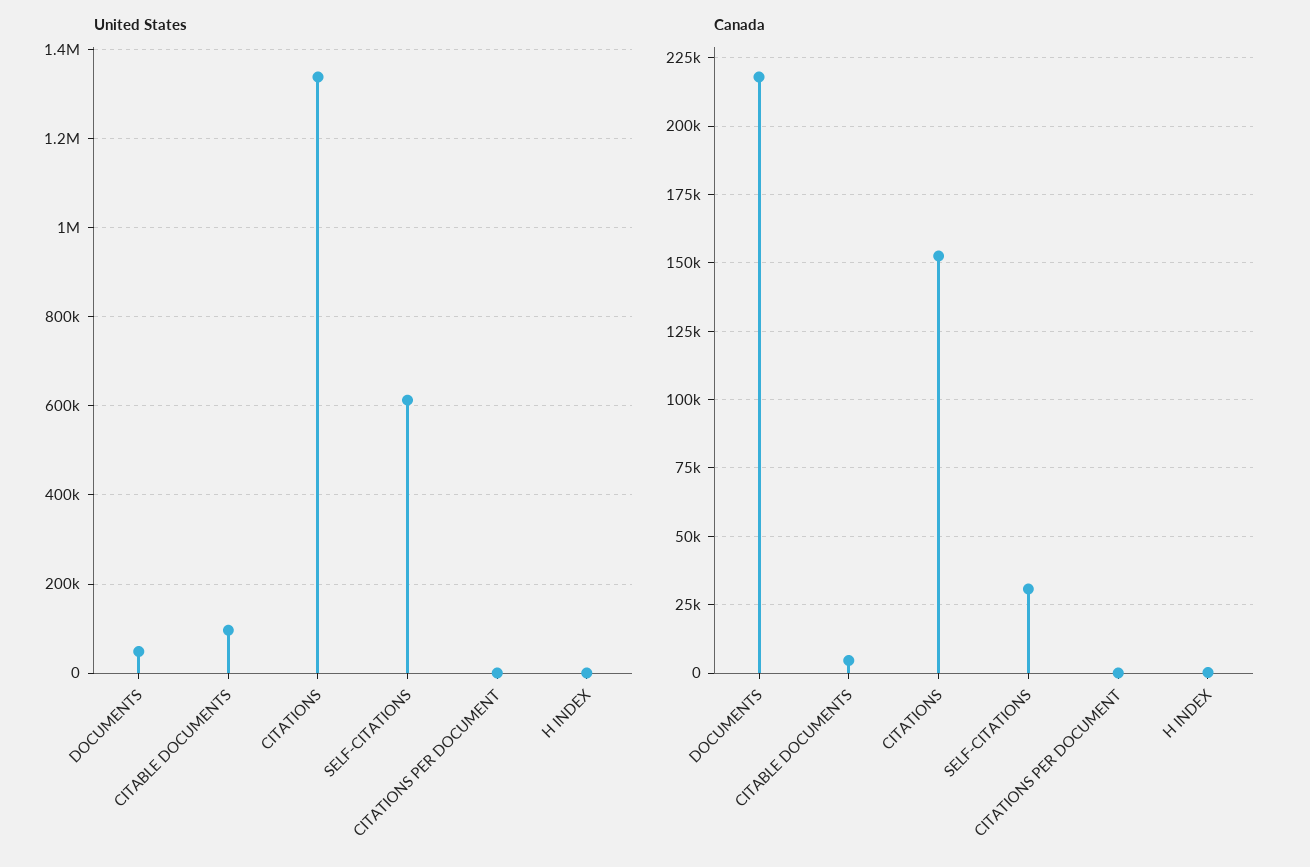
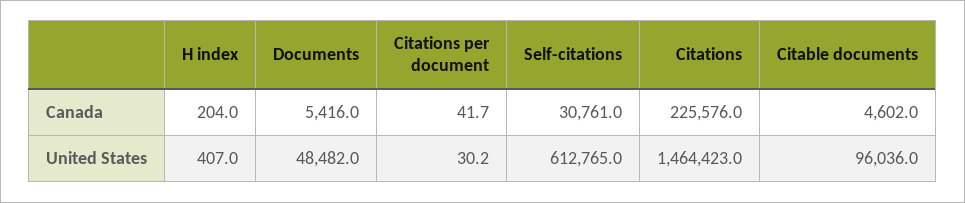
  {
    "United States": {
      "DOCUMENTS": 48482,
      "CITABLE DOCUMENTS": 96036,
-     "CITATIONS": 1340000,
+     "CITATIONS": 1464423,
      "SELF-CITATIONS": 612765,
      "CITATIONS PER DOCUMENT": 30.2,
      "H INDEX": 407
    },
    "Canada": {
-     "DOCUMENTS": 217500,
+     "DOCUMENTS": 5416,
      "CITABLE DOCUMENTS": 4602,
-     "CITATIONS": 152500,
+     "CITATIONS": 225576,
      "SELF-CITATIONS": 30761,
      "CITATIONS PER DOCUMENT": 41.7,
      "H INDEX": 204
    }
  }

